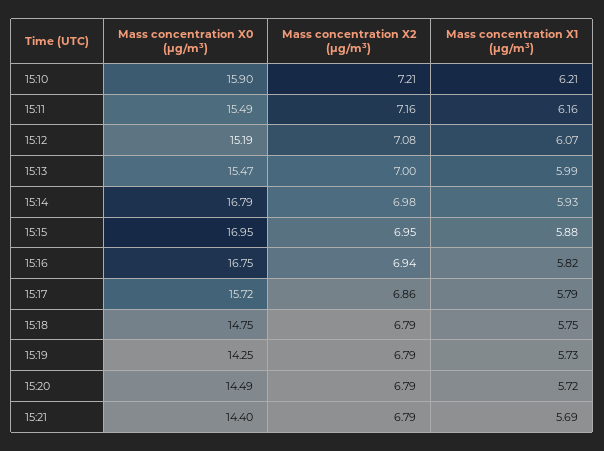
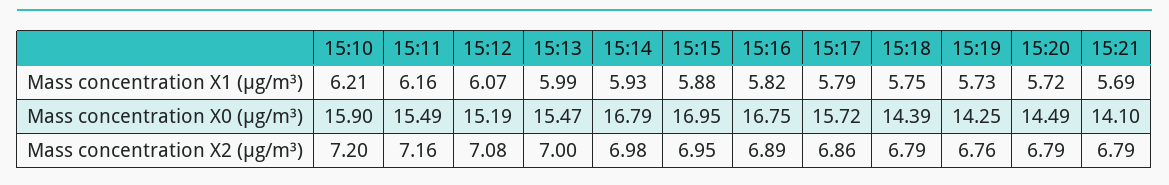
  {
    "Mass concentration X0 (μg/m³)": {
      "15:10": 15.9,
      "15:11": 15.49,
      "15:12": 15.19,
      "15:13": 15.47,
      "15:14": 16.79,
      "15:15": 16.95,
      "15:16": 16.75,
      "15:17": 15.72,
-     "15:18": 14.75,
+     "15:18": 14.39,
      "15:19": 14.25,
      "15:20": 14.49,
-     "15:21": 14.4
+     "15:21": 14.1
    },
    "Mass concentration X2 (μg/m³)": {
-     "15:10": 7.21,
+     "15:10": 7.2,
      "15:11": 7.16,
      "15:12": 7.08,
      "15:13": 7,
      "15:14": 6.98,
      "15:15": 6.95,
-     "15:16": 6.94,
+     "15:16": 6.89,
      "15:17": 6.86,
      "15:18": 6.79,
-     "15:19": 6.79,
+     "15:19": 6.76,
      "15:20": 6.79,
      "15:21": 6.79
    },
    "Mass concentration X1 (μg/m³)": {
      "15:10": 6.21,
      "15:11": 6.16,
      "15:12": 6.07,
      "15:13": 5.99,
      "15:14": 5.93,
      "15:15": 5.88,
      "15:16": 5.82,
      "15:17": 5.79,
      "15:18": 5.75,
      "15:19": 5.73,
      "15:20": 5.72,
      "15:21": 5.69
    }
  }

